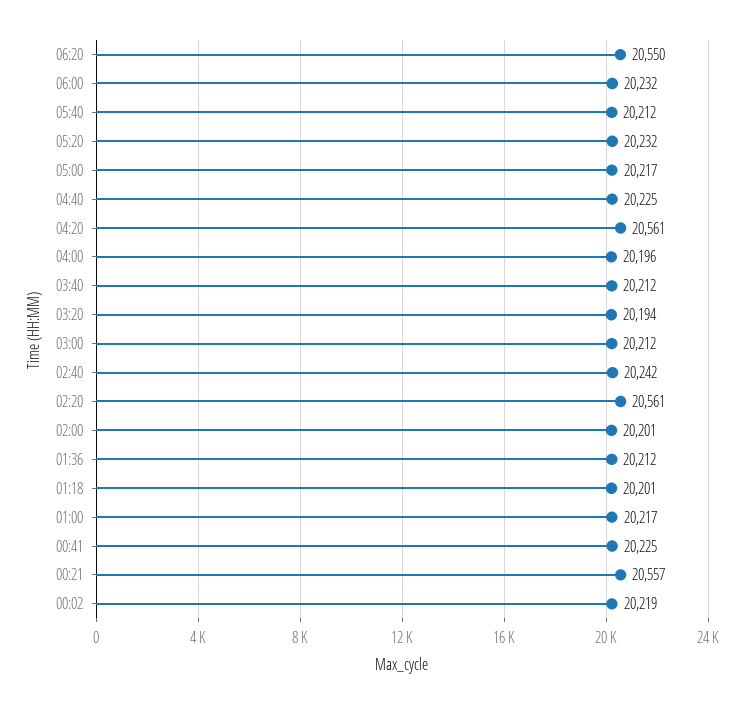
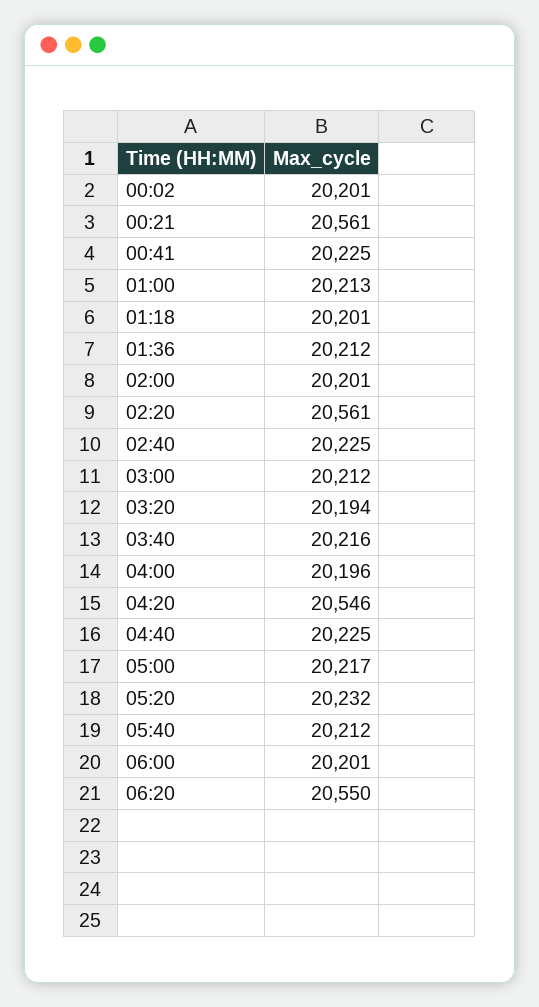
  {
    "06:20": 20550,
-   "06:00": 20232,
+   "06:00": 20201,
    "05:40": 20212,
    "05:20": 20232,
    "05:00": 20217,
    "04:40": 20225,
-   "04:20": 20561,
+   "04:20": 20546,
    "04:00": 20196,
-   "03:40": 20212,
+   "03:40": 20216,
    "03:20": 20194,
    "03:00": 20212,
-   "02:40": 20242,
+   "02:40": 20225,
    "02:20": 20561,
    "02:00": 20201,
    "01:36": 20212,
    "01:18": 20201,
-   "01:00": 20217,
+   "01:00": 20213,
    "00:41": 20225,
-   "00:21": 20557,
+   "00:21": 20561,
-   "00:02": 20219
+   "00:02": 20201
  }

